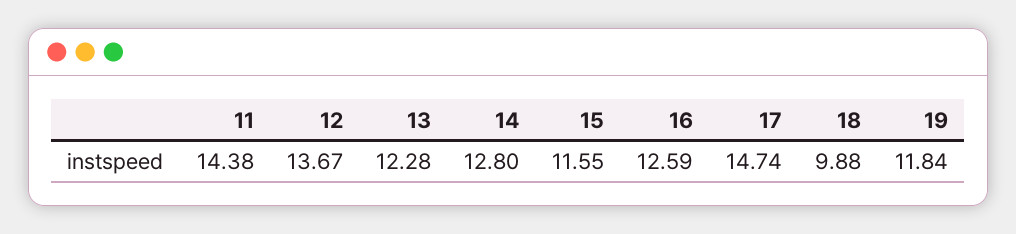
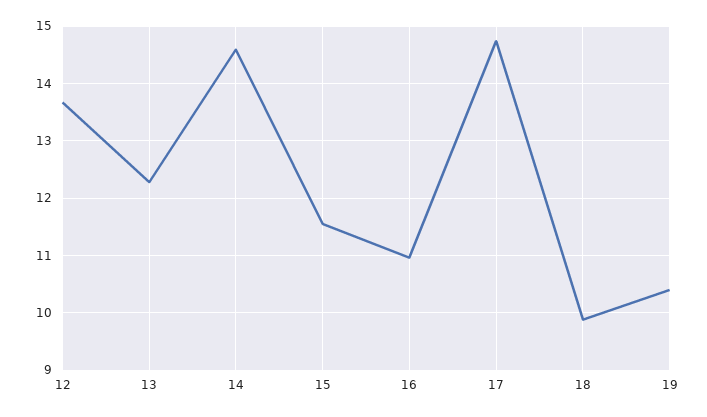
  {
-   "11": 14.38,
    "12": 13.67,
    "13": 12.28,
-   "14": 12.8,
+   "14": 14.6,
    "15": 11.55,
-   "16": 12.59,
+   "16": 11,
    "17": 14.74,
    "18": 9.88,
-   "19": 11.84
+   "19": 10.4
  }

